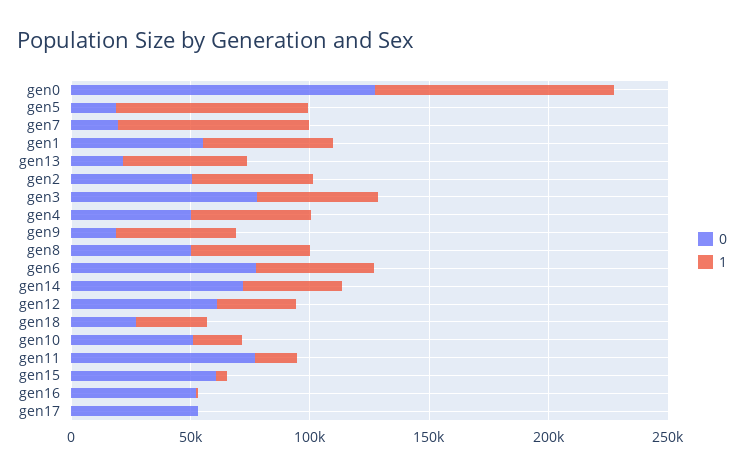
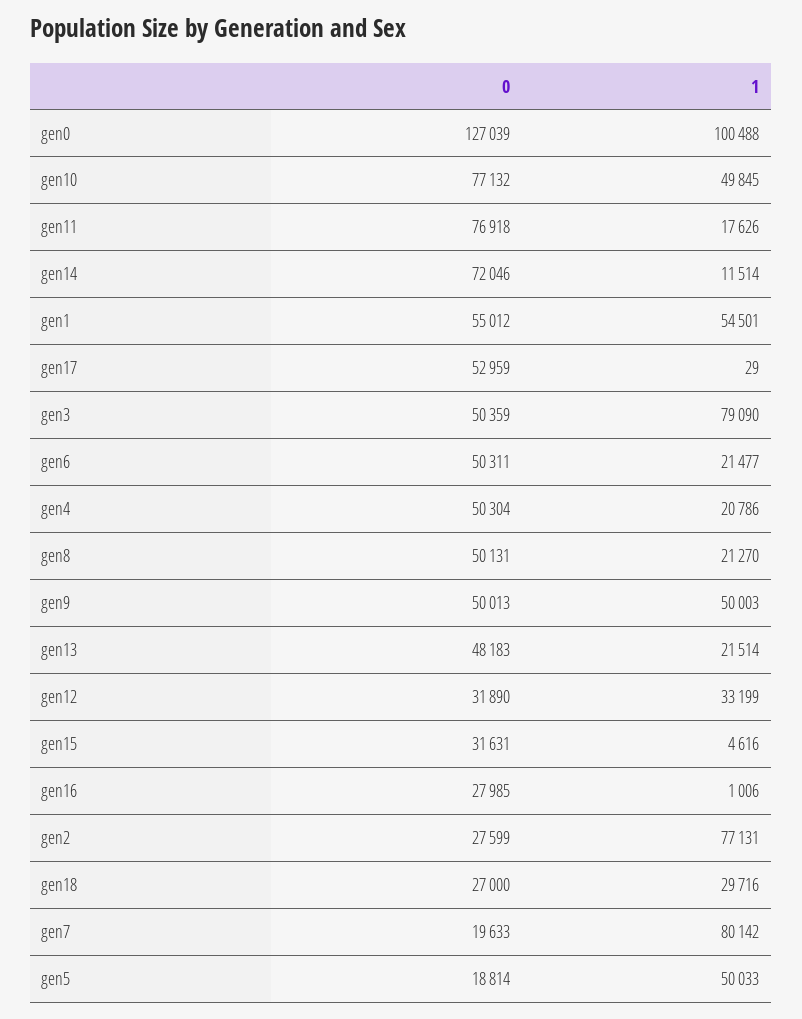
  {
    "0": {
      "gen0": 127039,
      "gen5": 18814,
      "gen7": 19633,
      "gen1": 55012,
-     "gen13": 20000,
+     "gen13": 48183,
-     "gen2": 50000,
+     "gen2": 27599,
-     "gen3": 80000,
+     "gen3": 50359,
      "gen4": 50304,
-     "gen9": 20000,
+     "gen9": 50013,
      "gen8": 50131,
-     "gen6": 80000,
+     "gen6": 50311,
      "gen14": 72046,
-     "gen12": 60000,
+     "gen12": 31890,
      "gen18": 27000,
-     "gen10": 50000,
+     "gen10": 77132,
      "gen11": 76918,
-     "gen15": 60000,
+     "gen15": 31631,
-     "gen16": 50000,
+     "gen16": 27985,
      "gen17": 52959
    },
    "1": {
      "gen0": 100488,
-     "gen5": 80000,
+     "gen5": 50033,
      "gen7": 80142,
      "gen1": 54501,
-     "gen13": 50000,
+     "gen13": 21514,
-     "gen2": 50000,
+     "gen2": 77131,
-     "gen3": 50000,
+     "gen3": 79090,
-     "gen4": 50000,
+     "gen4": 20786,
      "gen9": 50003,
-     "gen8": 50000,
+     "gen8": 21270,
-     "gen6": 50000,
+     "gen6": 21477,
-     "gen14": 40000,
+     "gen14": 11514,
      "gen12": 33199,
      "gen18": 29716,
-     "gen10": 20000,
+     "gen10": 49845,
      "gen11": 17626,
      "gen15": 4616,
      "gen16": 1006,
      "gen17": 29
    }
  }

